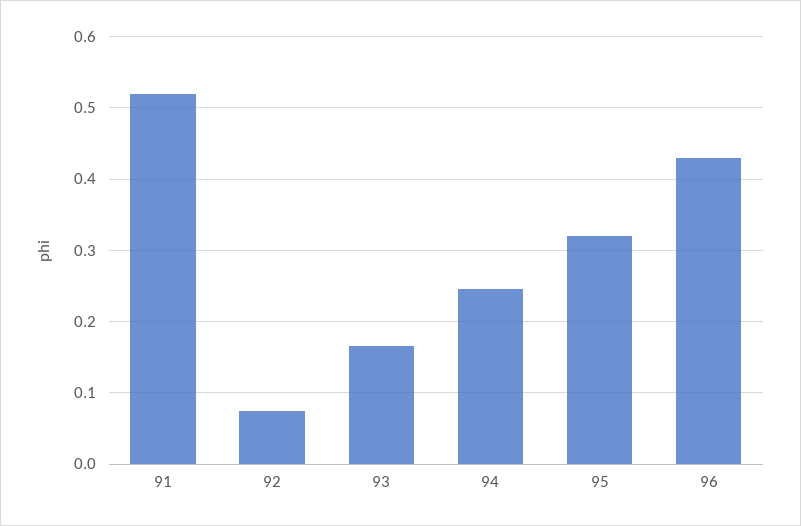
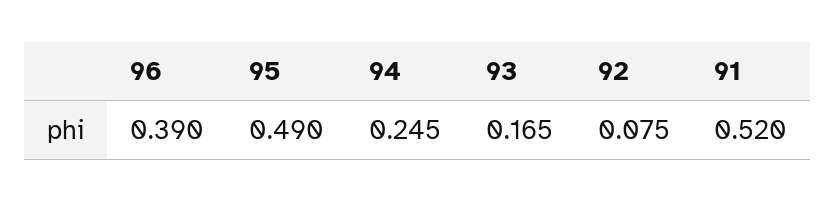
  {
    "91": 0.52,
    "92": 0.075,
    "93": 0.165,
    "94": 0.245,
-   "95": 0.32,
+   "95": 0.49,
-   "96": 0.43
+   "96": 0.39
  }

